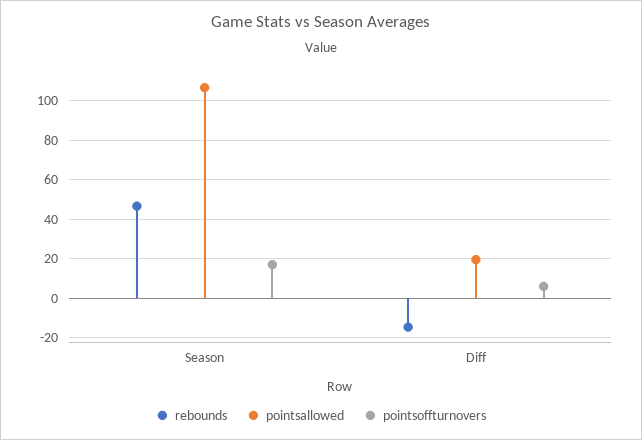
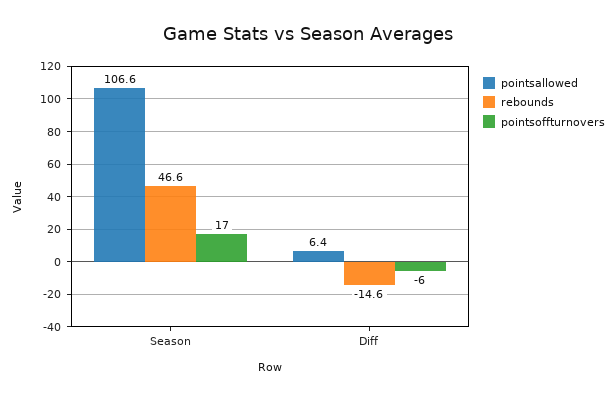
  {
    "rebounds": {
      "Season": 46.6,
      "Diff": -14.6
    },
    "pointsallowed": {
      "Season": 106.6,
-     "Diff": 20
+     "Diff": 6.4
    },
    "pointsoffturnovers": {
      "Season": 17,
-     "Diff": 5
+     "Diff": -6
    }
  }

